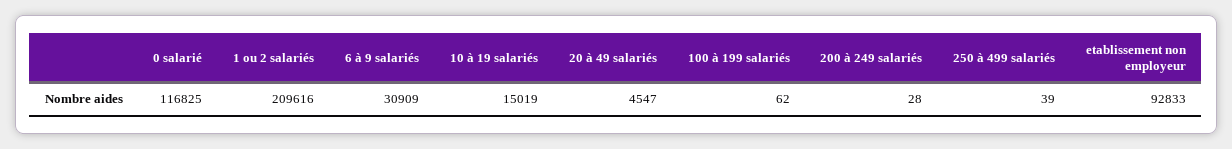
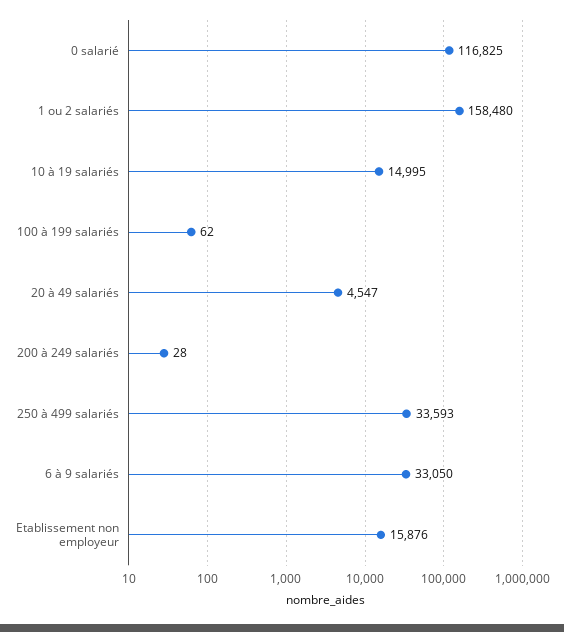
  {
    "0 salarié": 116825,
-   "1 ou 2 salariés": 209616,
+   "1 ou 2 salariés": 158480,
-   "6 à 9 salariés": 30909,
+   "6 à 9 salariés": 33050,
-   "10 à 19 salariés": 15019,
+   "10 à 19 salariés": 14995,
    "20 à 49 salariés": 4547,
    "100 à 199 salariés": 62,
    "200 à 249 salariés": 28,
-   "250 à 499 salariés": 39,
+   "250 à 499 salariés": 33593,
-   "etablissement non employeur": 92833
+   "etablissement non employeur": 15876
  }

